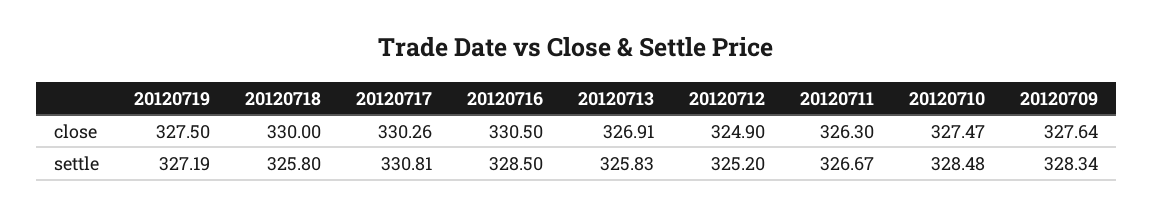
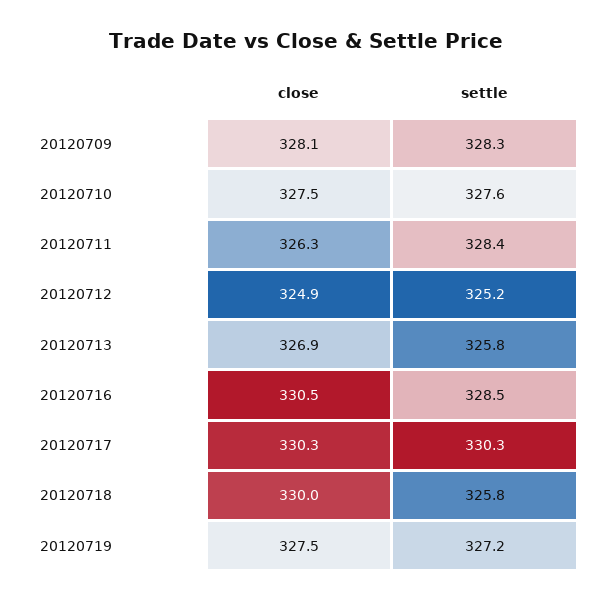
  {
    "20120719": {
      "close": 327.5,
      "settle": 327.19
    },
    "20120718": {
      "close": 330,
      "settle": 325.8
    },
    "20120717": {
      "close": 330.26,
-     "settle": 330.81
+     "settle": 330.3
    },
    "20120716": {
      "close": 330.5,
      "settle": 328.5
    },
    "20120713": {
      "close": 326.91,
      "settle": 325.83
    },
    "20120712": {
      "close": 324.9,
      "settle": 325.2
    },
    "20120711": {
      "close": 326.3,
-     "settle": 326.67
+     "settle": 328.4
    },
    "20120710": {
      "close": 327.47,
-     "settle": 328.48
+     "settle": 327.6
    },
    "20120709": {
-     "close": 327.64,
+     "close": 328.1,
      "settle": 328.34
    }
  }

